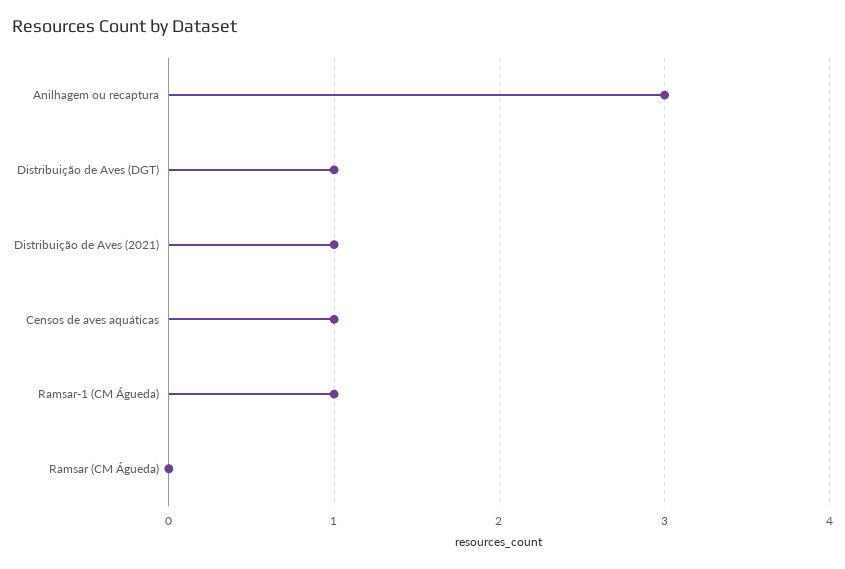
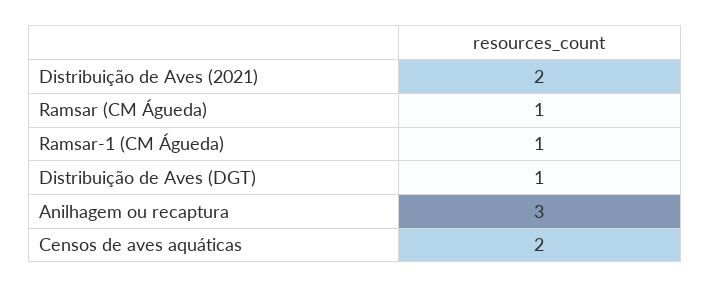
  {
    "Anilhagem ou recaptura": 3,
    "Distribuição de Aves (DGT)": 1,
-   "Distribuição de Aves (2021)": 1,
+   "Distribuição de Aves (2021)": 2,
-   "Censos de aves aquáticas": 1,
+   "Censos de aves aquáticas": 2,
    "Ramsar-1 (CM Águeda)": 1,
-   "Ramsar (CM Águeda)": 0
+   "Ramsar (CM Águeda)": 1
  }

